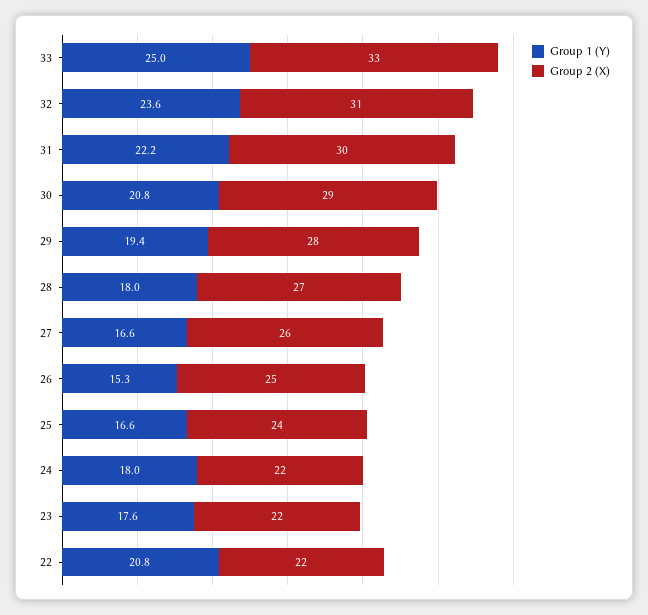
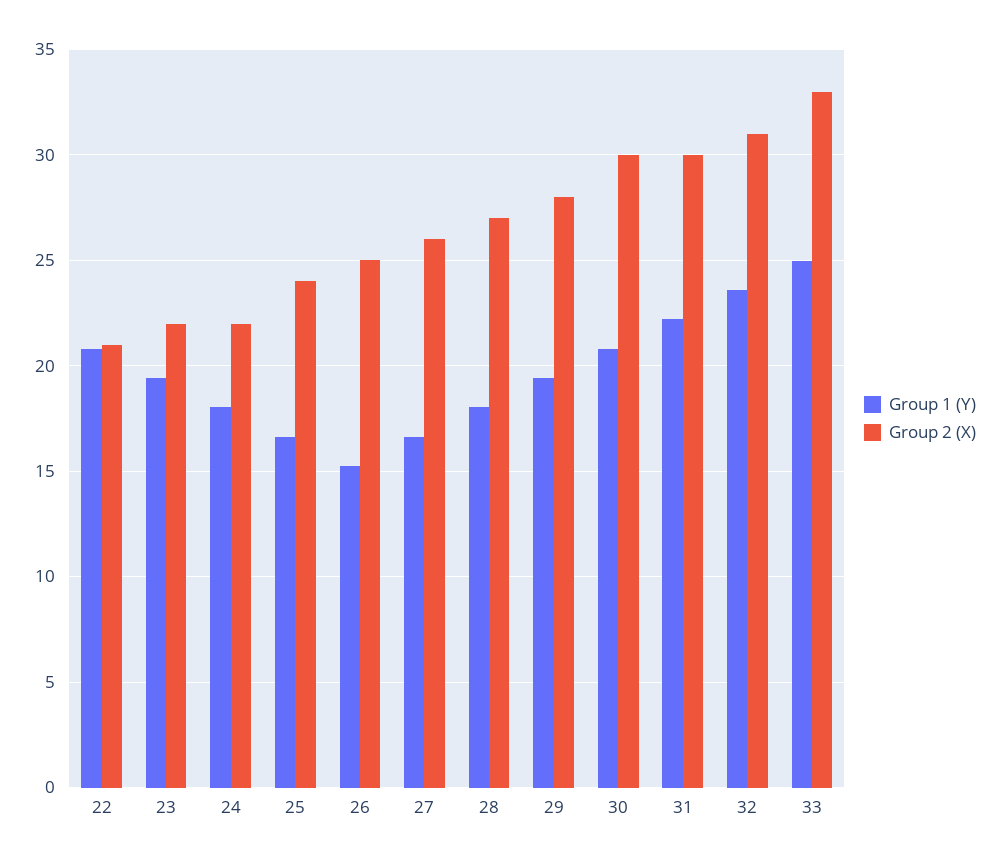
  {
    "Group 1 (Y)": {
      "33": 25,
      "32": 23.6,
      "31": 22.2,
      "30": 20.8,
      "29": 19.4,
      "28": 18,
      "27": 16.6,
      "26": 15.3,
      "25": 16.6,
      "24": 18,
-     "23": 17.6,
+     "23": 19.5,
      "22": 20.8
    },
    "Group 2 (X)": {
      "33": 33,
      "32": 31,
      "31": 30,
-     "30": 29,
+     "30": 30,
      "29": 28,
      "28": 27,
      "27": 26,
      "26": 25,
      "25": 24,
      "24": 22,
      "23": 22,
-     "22": 22
+     "22": 21
    }
  }

